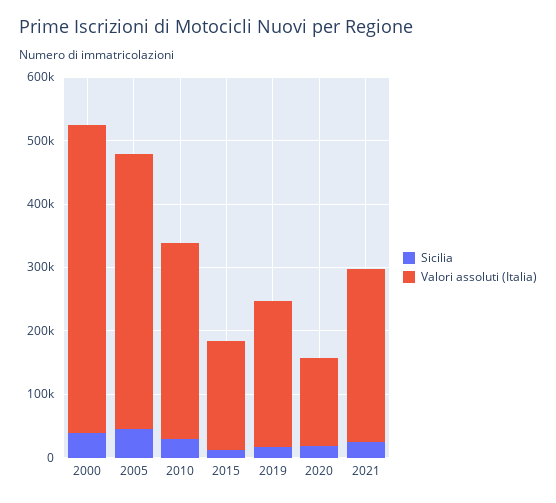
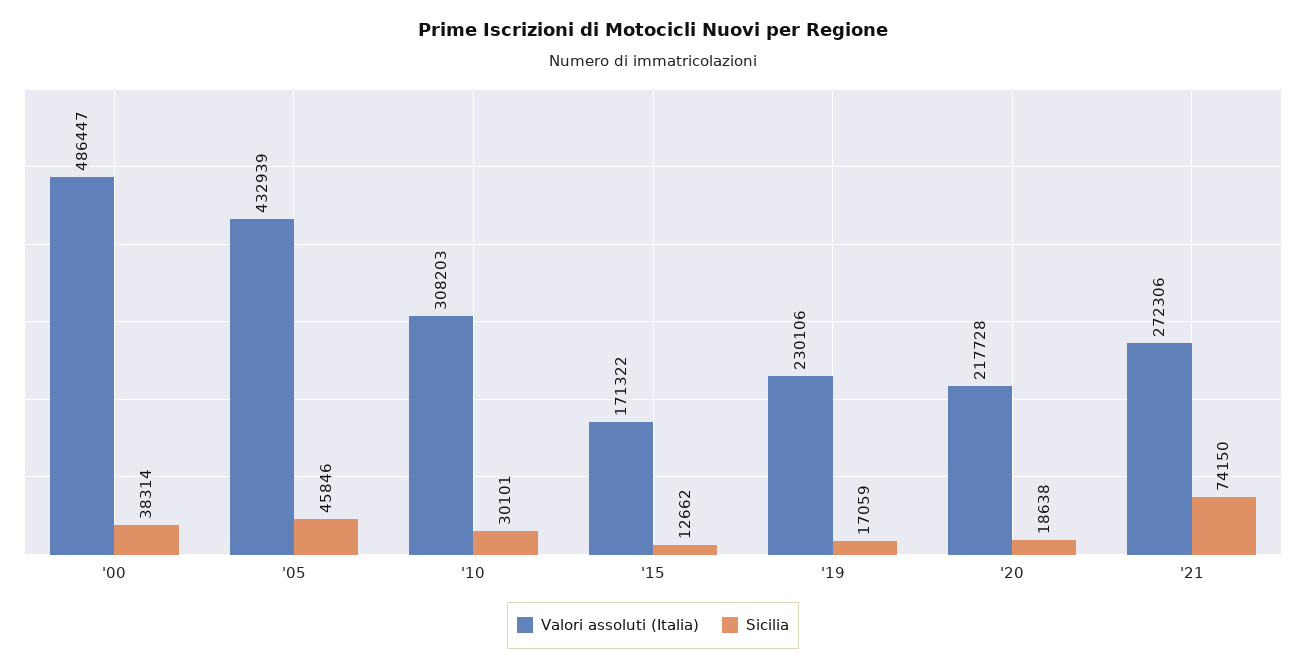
  {
    "Sicilia": {
      "2000": 38314,
      "2005": 45846,
      "2010": 30101,
      "2015": 12662,
      "2019": 17059,
      "2020": 18638,
-     "2021": 20000
+     "2021": 74150
    },
    "Valori assoluti (Italia)": {
      "2000": 486447,
      "2005": 432939,
      "2010": 308203,
      "2015": 171322,
      "2019": 230106,
-     "2020": 140000,
+     "2020": 217728,
      "2021": 272306
    }
  }

